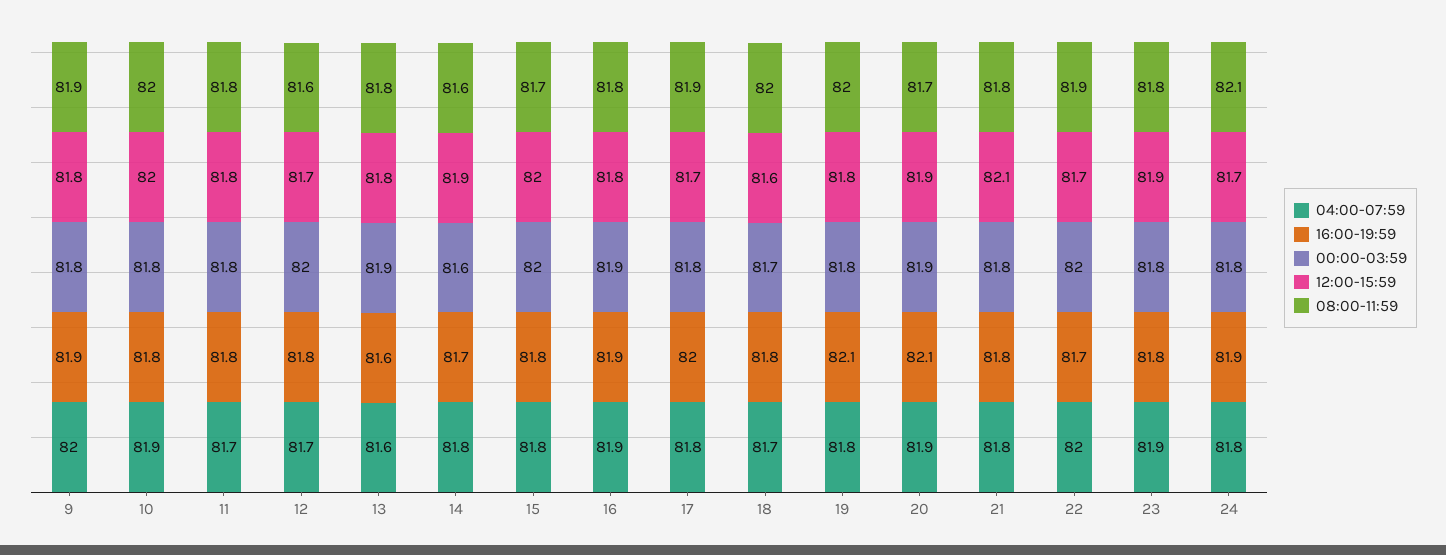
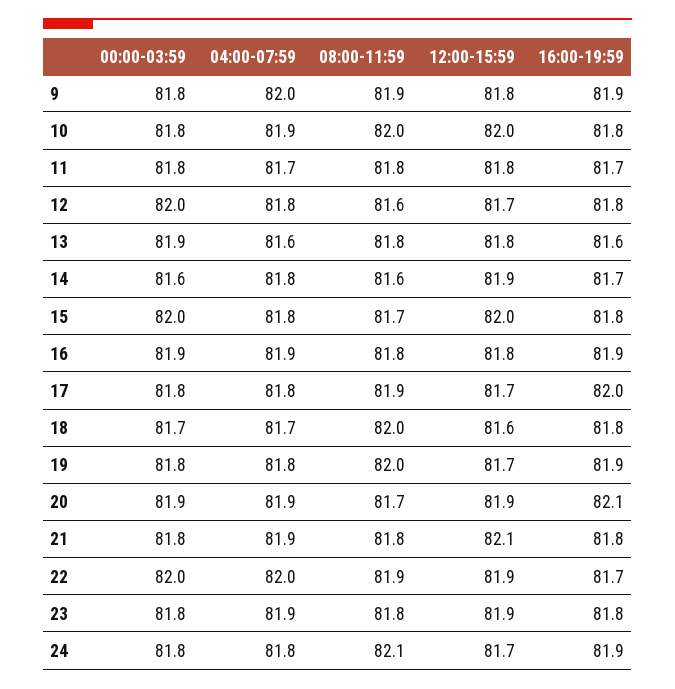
  {
    "04:00-07:59": {
      "9": 82,
      "10": 81.9,
      "11": 81.7,
-     "12": 81.7,
+     "12": 81.8,
      "13": 81.6,
      "14": 81.8,
      "15": 81.8,
      "16": 81.9,
      "17": 81.8,
      "18": 81.7,
      "19": 81.8,
      "20": 81.9,
-     "21": 81.8,
+     "21": 81.9,
      "22": 82,
      "23": 81.9,
      "24": 81.8
    },
    "16:00-19:59": {
      "9": 81.9,
      "10": 81.8,
-     "11": 81.8,
+     "11": 81.7,
      "12": 81.8,
      "13": 81.6,
      "14": 81.7,
      "15": 81.8,
      "16": 81.9,
      "17": 82,
      "18": 81.8,
-     "19": 82.1,
+     "19": 81.9,
      "20": 82.1,
      "21": 81.8,
      "22": 81.7,
      "23": 81.8,
      "24": 81.9
    },
    "00:00-03:59": {
      "9": 81.8,
      "10": 81.8,
      "11": 81.8,
      "12": 82,
      "13": 81.9,
      "14": 81.6,
      "15": 82,
      "16": 81.9,
      "17": 81.8,
      "18": 81.7,
      "19": 81.8,
      "20": 81.9,
      "21": 81.8,
      "22": 82,
      "23": 81.8,
      "24": 81.8
    },
    "12:00-15:59": {
      "9": 81.8,
      "10": 82,
      "11": 81.8,
      "12": 81.7,
      "13": 81.8,
      "14": 81.9,
      "15": 82,
      "16": 81.8,
      "17": 81.7,
      "18": 81.6,
-     "19": 81.8,
+     "19": 81.7,
      "20": 81.9,
      "21": 82.1,
-     "22": 81.7,
+     "22": 81.9,
      "23": 81.9,
      "24": 81.7
    },
    "08:00-11:59": {
      "9": 81.9,
      "10": 82,
      "11": 81.8,
      "12": 81.6,
      "13": 81.8,
      "14": 81.6,
      "15": 81.7,
      "16": 81.8,
      "17": 81.9,
      "18": 82,
      "19": 82,
      "20": 81.7,
      "21": 81.8,
      "22": 81.9,
      "23": 81.8,
      "24": 82.1
    }
  }

